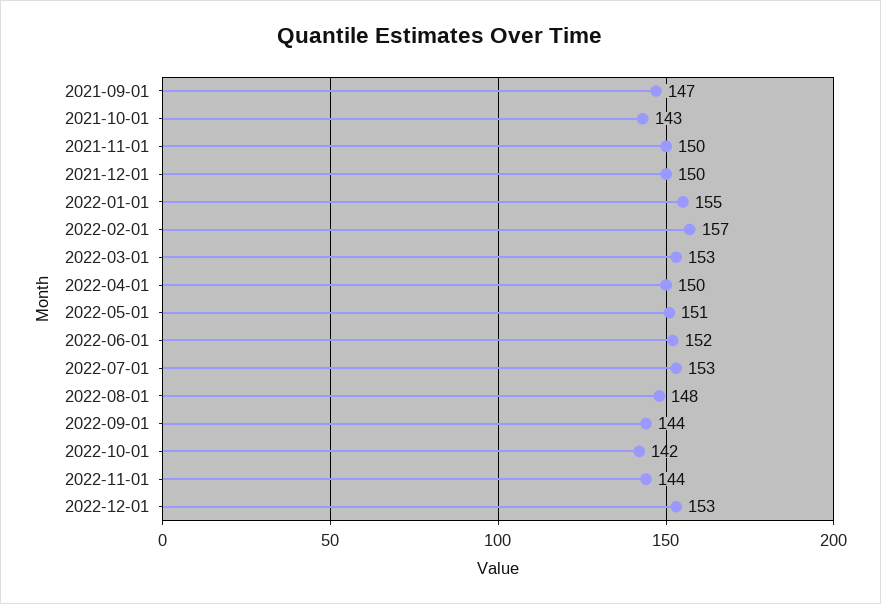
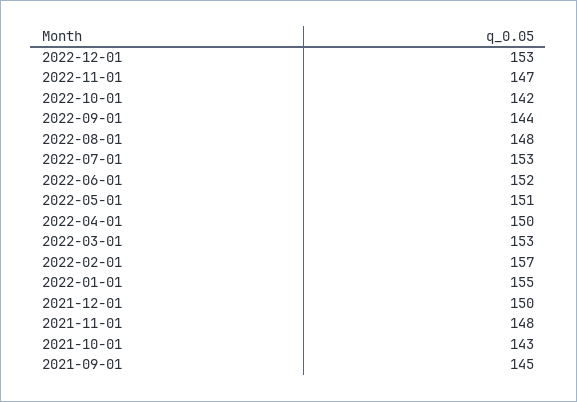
  {
-   "2021-09-01": 147,
+   "2021-09-01": 145,
    "2021-10-01": 143,
-   "2021-11-01": 150,
+   "2021-11-01": 148,
    "2021-12-01": 150,
    "2022-01-01": 155,
    "2022-02-01": 157,
    "2022-03-01": 153,
    "2022-04-01": 150,
    "2022-05-01": 151,
    "2022-06-01": 152,
    "2022-07-01": 153,
    "2022-08-01": 148,
    "2022-09-01": 144,
    "2022-10-01": 142,
-   "2022-11-01": 144,
+   "2022-11-01": 147,
    "2022-12-01": 153
  }

